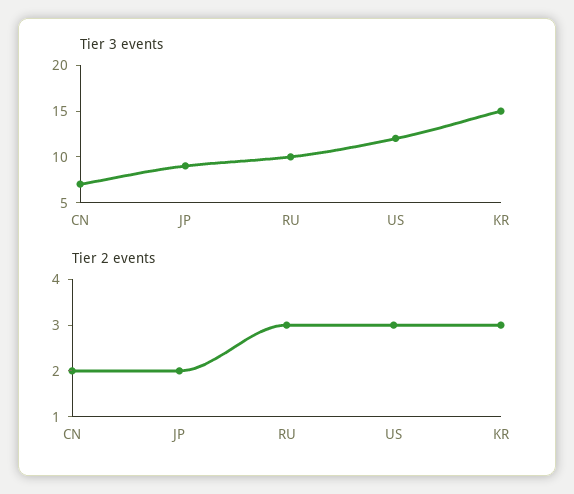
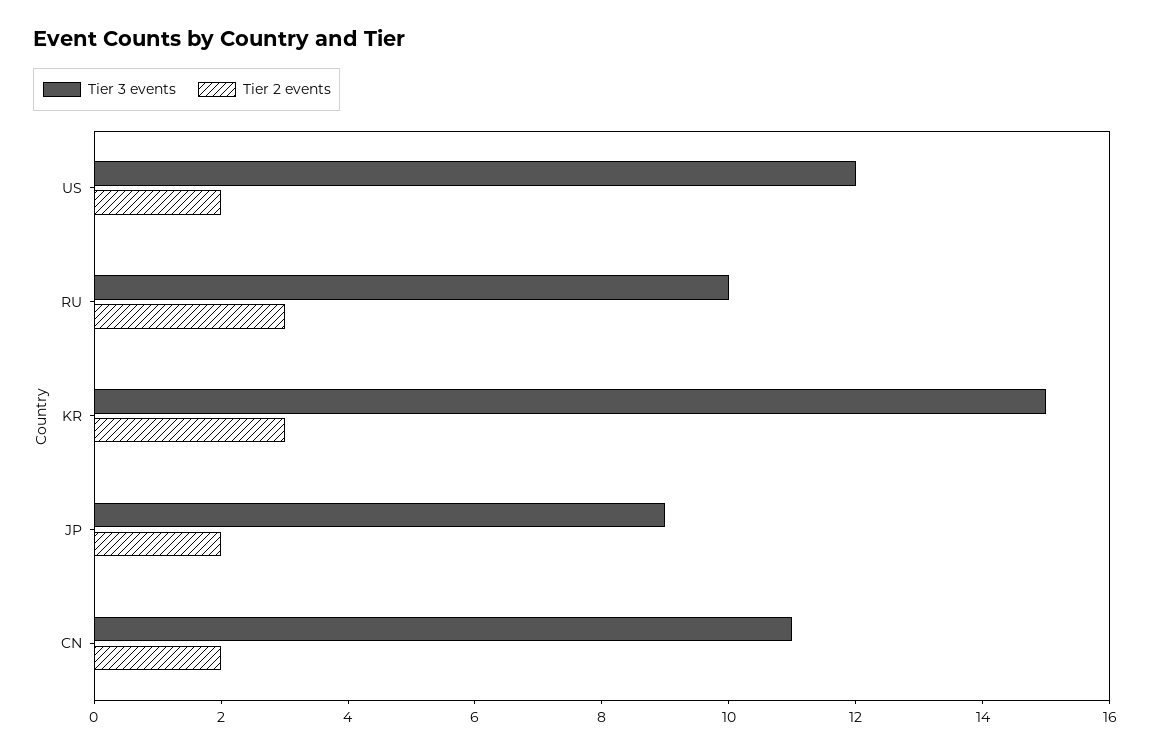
  {
    "Tier 3 events": {
-     "CN": 7,
+     "CN": 11,
      "JP": 9,
      "RU": 10,
      "US": 12,
      "KR": 15
    },
    "Tier 2 events": {
      "CN": 2,
      "JP": 2,
      "RU": 3,
-     "US": 3,
+     "US": 2,
      "KR": 3
    }
  }

